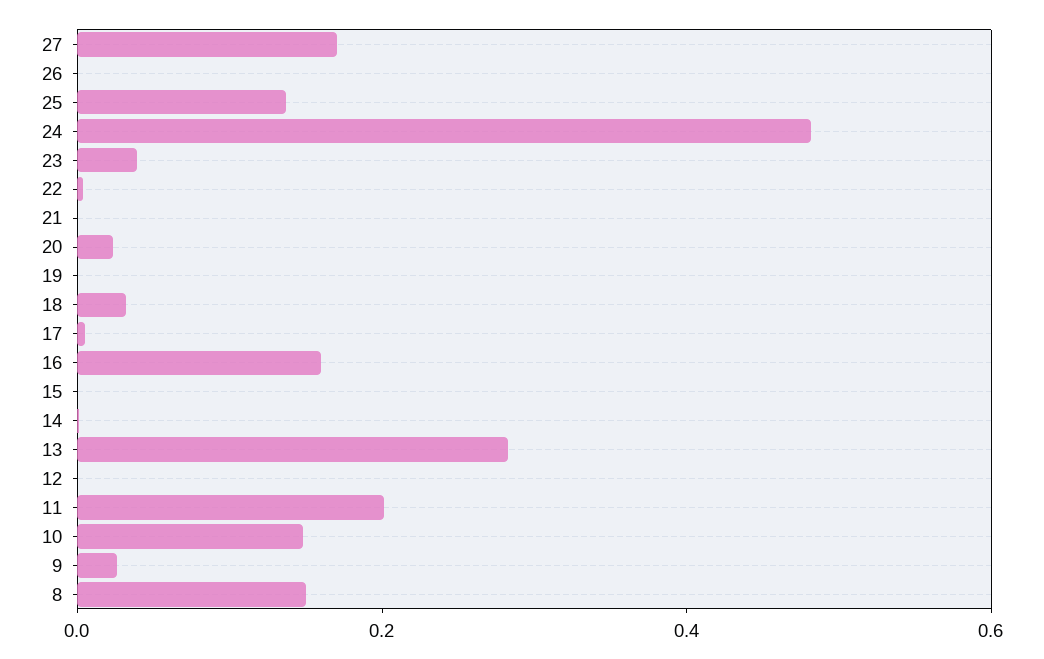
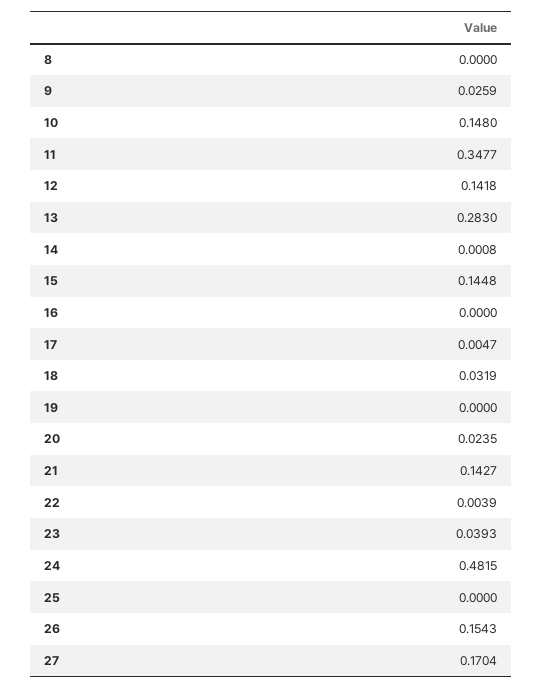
  {
    "27": 0.1704,
-   "26": 0,
+   "26": 0.1543,
-   "25": 0.15,
+   "25": 0,
    "24": 0.4815,
    "23": 0.0393,
    "22": 0.0039,
-   "21": 0,
+   "21": 0.1427,
    "20": 0.0235,
    "19": 0,
    "18": 0.0319,
    "17": 0.0047,
-   "16": 0.15,
+   "16": 0,
-   "15": 0,
+   "15": 0.1448,
    "14": 0.0008,
    "13": 0.283,
-   "12": 0,
+   "12": 0.1418,
-   "11": 0.2,
+   "11": 0.3477,
    "10": 0.148,
    "9": 0.0259,
-   "8": 0.15
+   "8": 0
  }

